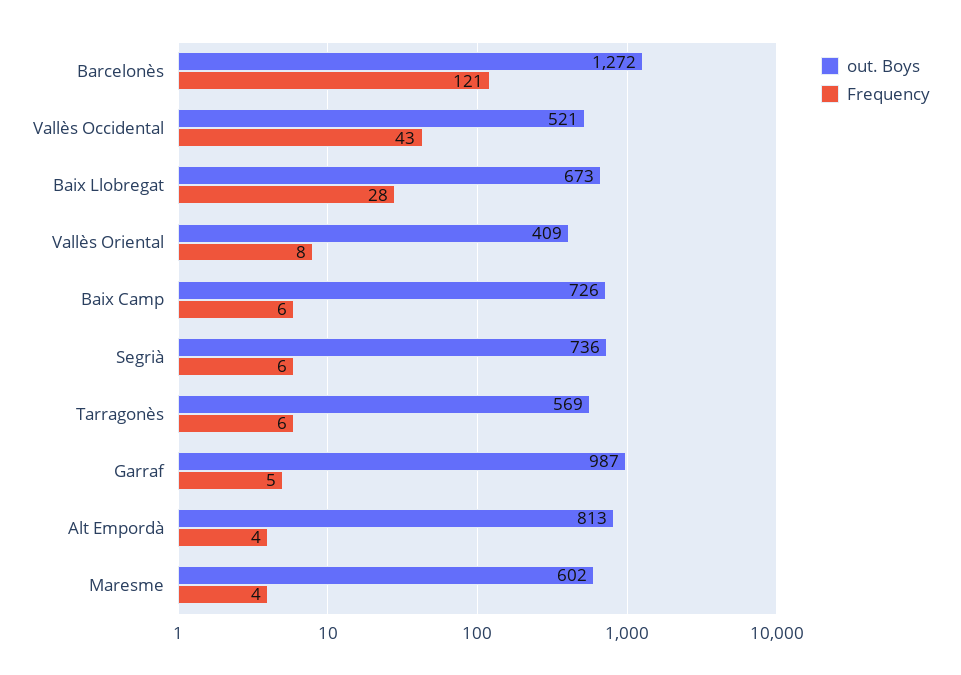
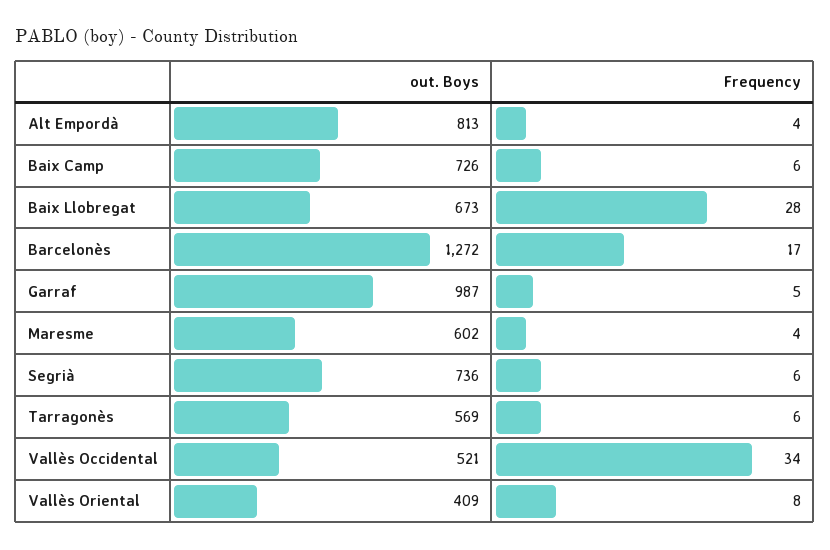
  {
    "out. Boys": {
      "Barcelonès": 1272,
      "Vallès Occidental": 521,
      "Baix Llobregat": 673,
      "Vallès Oriental": 409,
      "Baix Camp": 726,
      "Segrià": 736,
      "Tarragonès": 569,
      "Garraf": 987,
      "Alt Empordà": 813,
      "Maresme": 602
    },
    "Frequency": {
-     "Barcelonès": 121,
+     "Barcelonès": 17,
-     "Vallès Occidental": 43,
+     "Vallès Occidental": 34,
      "Baix Llobregat": 28,
      "Vallès Oriental": 8,
      "Baix Camp": 6,
      "Segrià": 6,
      "Tarragonès": 6,
      "Garraf": 5,
      "Alt Empordà": 4,
      "Maresme": 4
    }
  }

